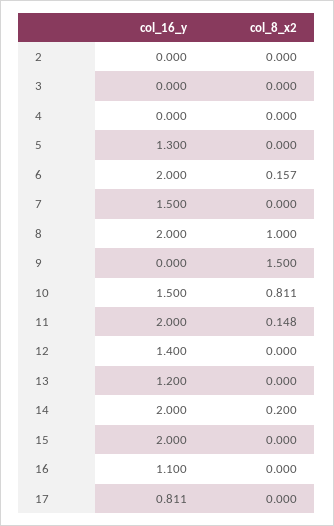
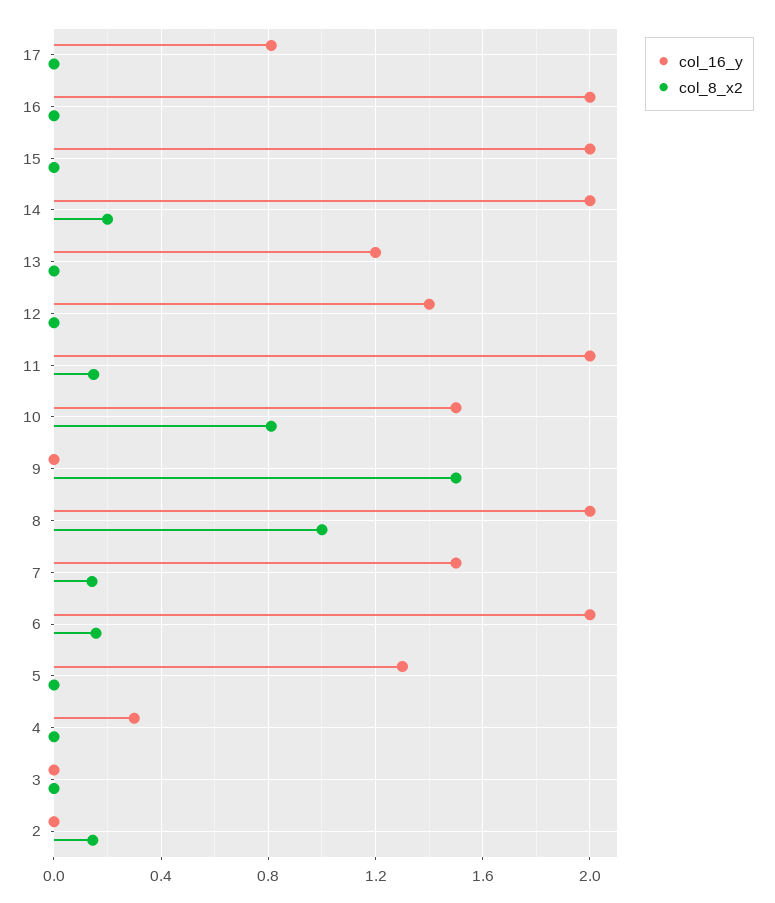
  {
    "col_16_y": {
      "2": 0,
      "3": 0,
-     "4": 0,
+     "4": 0.3,
      "5": 1.3,
      "6": 2,
      "7": 1.5,
      "8": 2,
      "9": 0,
      "10": 1.5,
      "11": 2,
      "12": 1.4,
      "13": 1.2,
      "14": 2,
      "15": 2,
-     "16": 1.1,
+     "16": 2,
      "17": 0.811
    },
    "col_8_x2": {
-     "2": 0,
+     "2": 0.15,
      "3": 0,
      "4": 0,
      "5": 0,
      "6": 0.157,
-     "7": 0,
+     "7": 0.15,
      "8": 1,
      "9": 1.5,
      "10": 0.811,
      "11": 0.148,
      "12": 0,
      "13": 0,
      "14": 0.2,
      "15": 0,
      "16": 0,
      "17": 0
    }
  }

